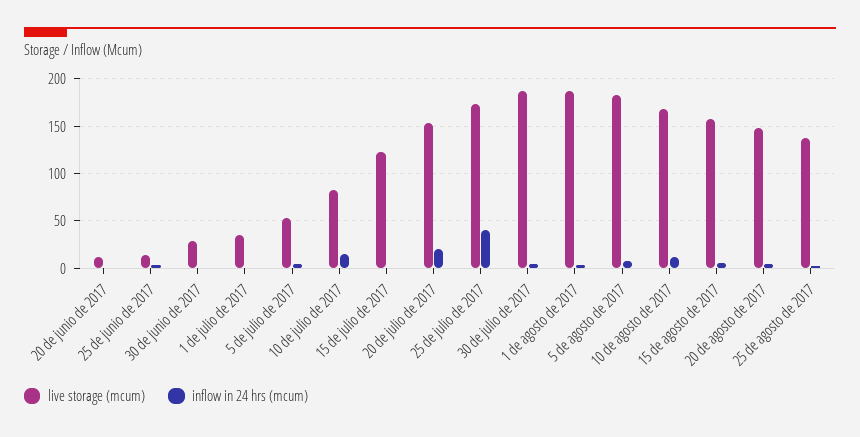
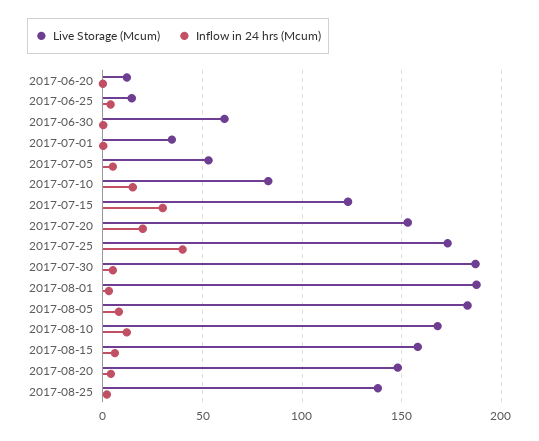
  {
    "live storage (mcum)": {
      "20 de junio de 2017": 10,
      "25 de junio de 2017": 15,
-     "30 de junio de 2017": 30,
+     "30 de junio de 2017": 60,
      "1 de julio de 2017": 35,
      "5 de julio de 2017": 55,
      "10 de julio de 2017": 85,
      "15 de julio de 2017": 125,
      "20 de julio de 2017": 155,
      "25 de julio de 2017": 175,
      "30 de julio de 2017": 185,
      "1 de agosto de 2017": 190,
      "5 de agosto de 2017": 185,
      "10 de agosto de 2017": 170,
      "15 de agosto de 2017": 160,
      "20 de agosto de 2017": 150,
      "25 de agosto de 2017": 140
    },
    "inflow in 24 hrs (mcum)": {
      "20 de junio de 2017": 0,
      "25 de junio de 2017": 5,
      "30 de junio de 2017": 0,
      "1 de julio de 2017": 0,
      "5 de julio de 2017": 5,
      "10 de julio de 2017": 15,
-     "15 de julio de 2017": 0,
+     "15 de julio de 2017": 30,
      "20 de julio de 2017": 20,
      "25 de julio de 2017": 40,
      "30 de julio de 2017": 5,
      "1 de agosto de 2017": 5,
      "5 de agosto de 2017": 10,
      "10 de agosto de 2017": 10,
      "15 de agosto de 2017": 5,
      "20 de agosto de 2017": 5,
      "25 de agosto de 2017": 0
    }
  }

